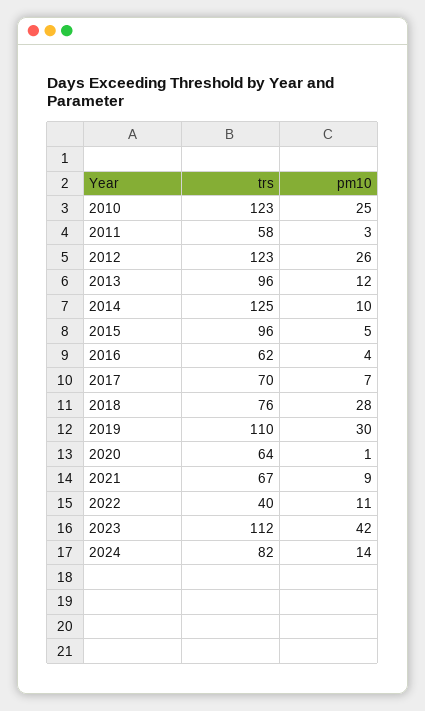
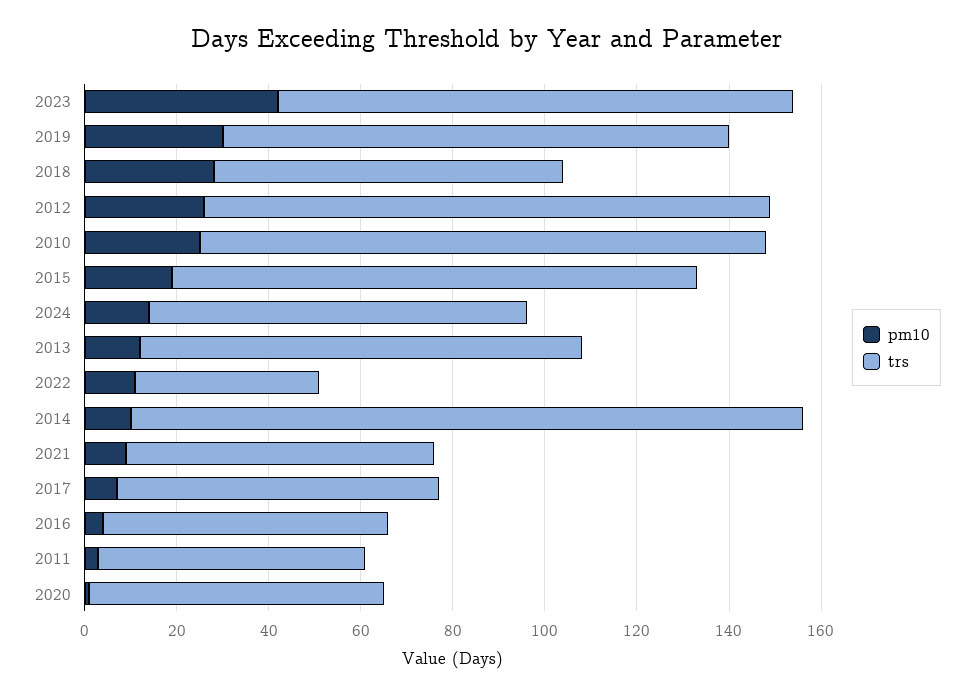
  {
    "trs": {
      "2010": 123,
      "2011": 58,
      "2012": 123,
      "2013": 96,
-     "2014": 125,
+     "2014": 145,
-     "2015": 96,
+     "2015": 115,
      "2016": 62,
      "2017": 70,
      "2018": 76,
      "2019": 110,
      "2020": 64,
      "2021": 67,
      "2022": 40,
      "2023": 112,
      "2024": 82
    },
    "pm10": {
      "2010": 25,
      "2011": 3,
      "2012": 26,
      "2013": 12,
      "2014": 10,
-     "2015": 5,
+     "2015": 20,
      "2016": 4,
      "2017": 7,
      "2018": 28,
      "2019": 30,
      "2020": 1,
      "2021": 9,
      "2022": 11,
      "2023": 42,
      "2024": 14
    }
  }

